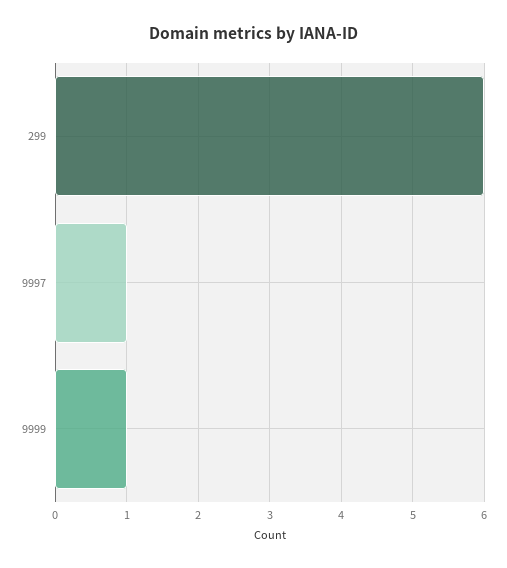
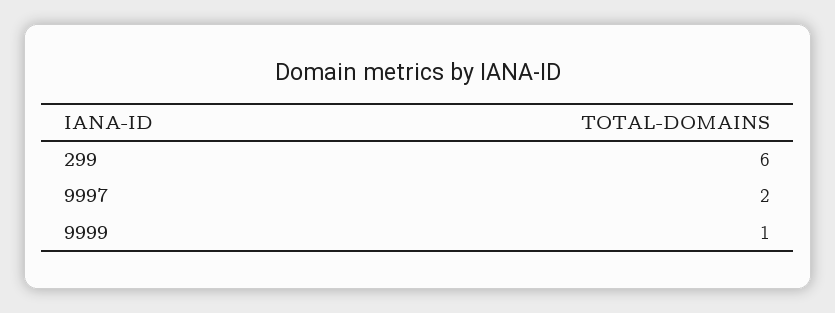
  {
    "299": 6,
-   "9997": 1,
+   "9997": 2,
    "9999": 1
  }

